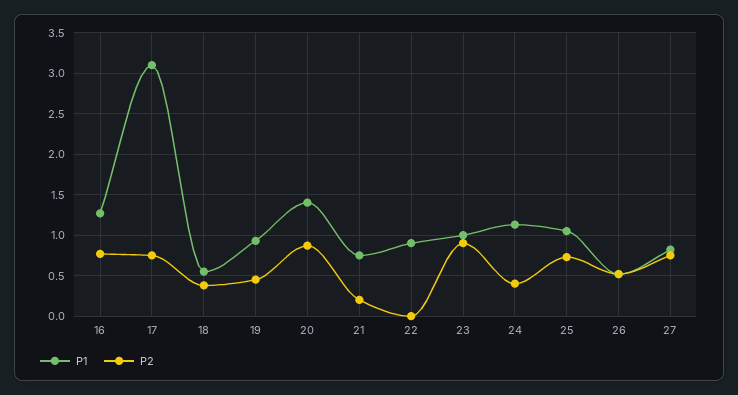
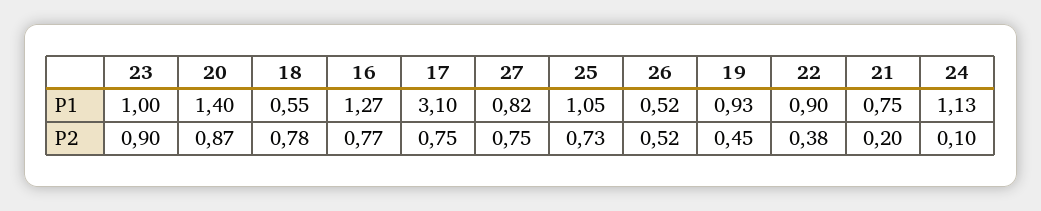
  {
    "P1": {
      "16": 1.27,
      "17": 3.1,
      "18": 0.55,
      "19": 0.93,
      "20": 1.4,
      "21": 0.75,
      "22": 0.9,
      "23": 1,
      "24": 1.13,
      "25": 1.05,
      "26": 0.52,
      "27": 0.82
    },
    "P2": {
      "16": 0.77,
      "17": 0.75,
-     "18": 0.4,
+     "18": 0.78,
      "19": 0.45,
      "20": 0.87,
      "21": 0.2,
-     "22": 0,
+     "22": 0.38,
      "23": 0.9,
-     "24": 0.4,
+     "24": 0.1,
      "25": 0.73,
      "26": 0.52,
      "27": 0.75
    }
  }

